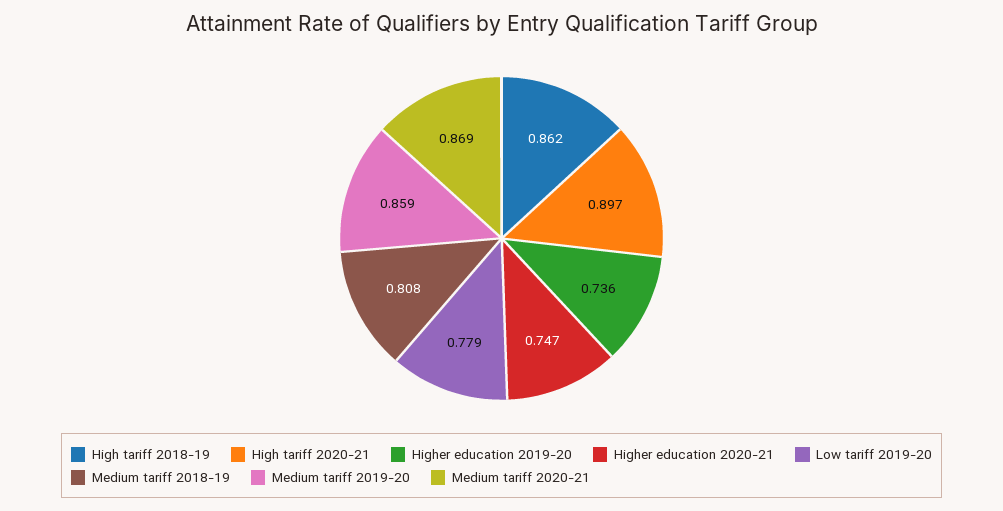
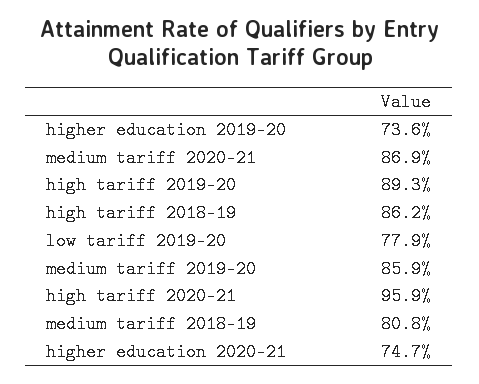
  {
    "High tariff 2018-19": 0.862,
-   "High tariff 2020-21": 0.897,
+   "High tariff 2020-21": 0.959,
    "Higher education 2019-20": 0.736,
    "Higher education 2020-21": 0.747,
    "Low tariff 2019-20": 0.779,
    "Medium tariff 2018-19": 0.808,
    "Medium tariff 2019-20": 0.859,
-   "Medium tariff 2020-21": 0.869
+   "Medium tariff 2020-21": 0.869,
+   "high tariff 2019-20": 0.893
  }

